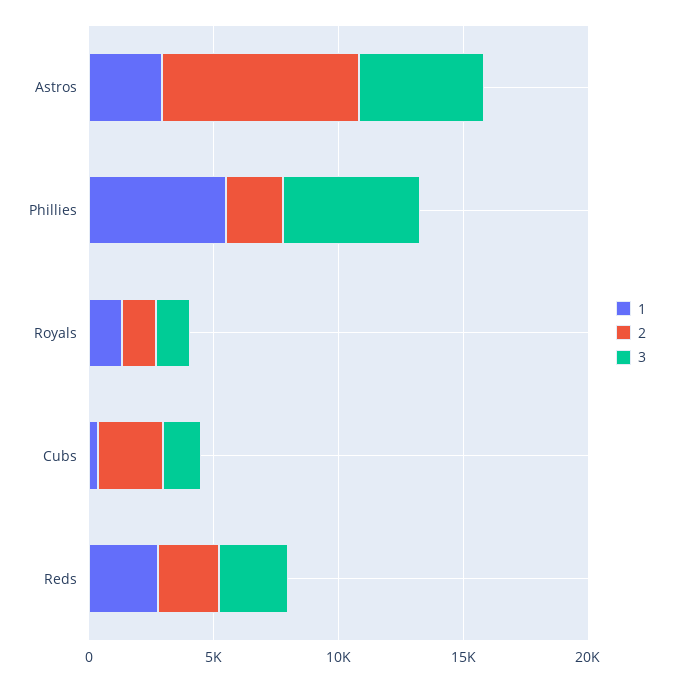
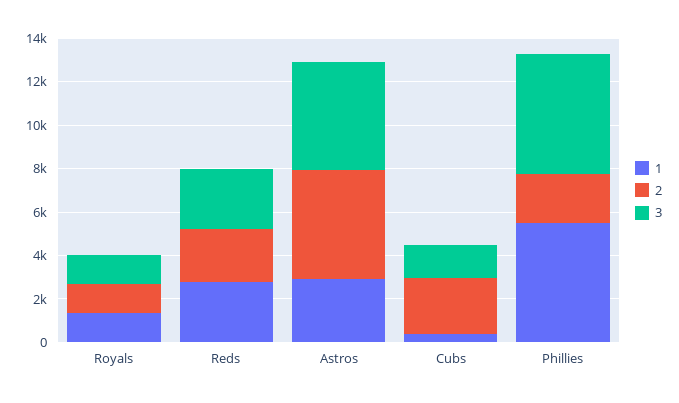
  {
    "1": {
      "Astros": 3000,
      "Phillies": 5500,
      "Royals": 1500,
      "Cubs": 500,
      "Reds": 3000
    },
    "2": {
-     "Astros": 8000,
+     "Astros": 5000,
      "Phillies": 2500,
      "Royals": 1500,
      "Cubs": 2500,
      "Reds": 2500
    },
    "3": {
      "Astros": 5000,
      "Phillies": 5500,
      "Royals": 1500,
      "Cubs": 1500,
      "Reds": 3000
    }
  }

